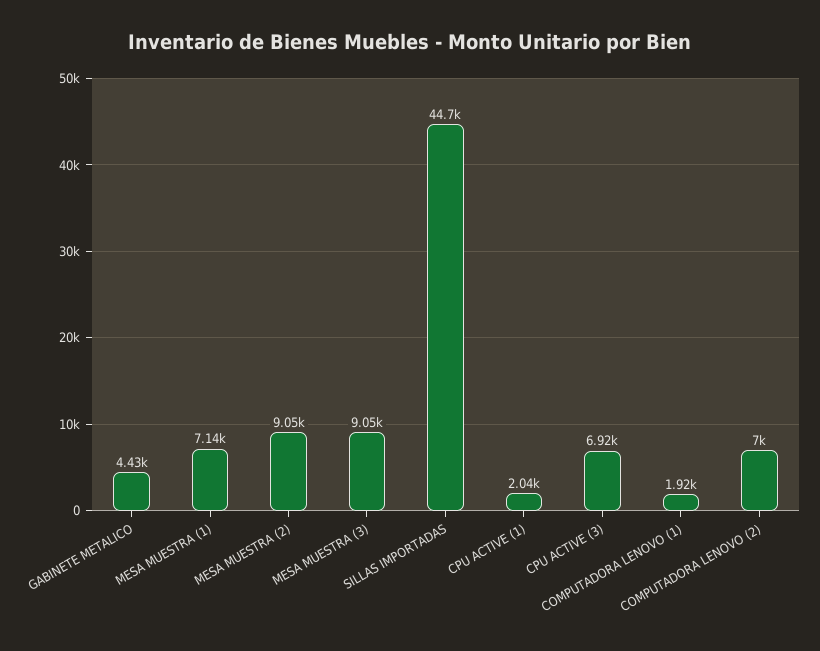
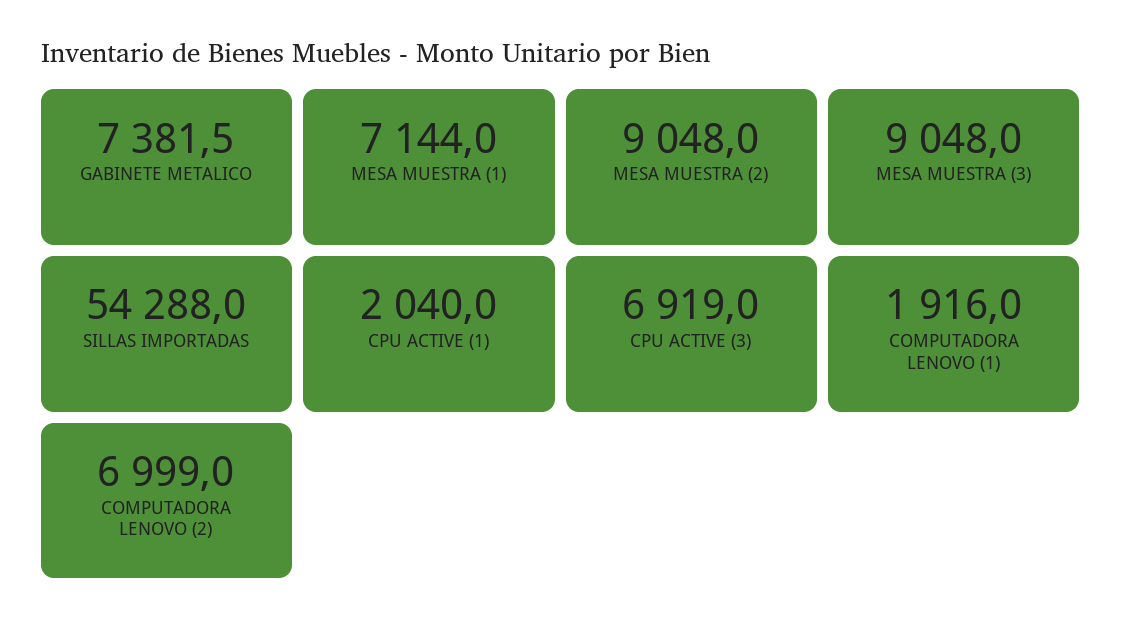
  {
-   "GABINETE METALICO": 4430,
+   "GABINETE METALICO": 7381.5,
    "MESA MUESTRA (1)": 7144,
    "MESA MUESTRA (2)": 9048,
    "MESA MUESTRA (3)": 9048,
-   "SILLAS IMPORTADAS": 44700,
+   "SILLAS IMPORTADAS": 54288,
    "CPU ACTIVE (1)": 2040,
    "CPU ACTIVE (3)": 6919,
    "COMPUTADORA LENOVO (1)": 1916,
    "COMPUTADORA LENOVO (2)": 6999
  }

